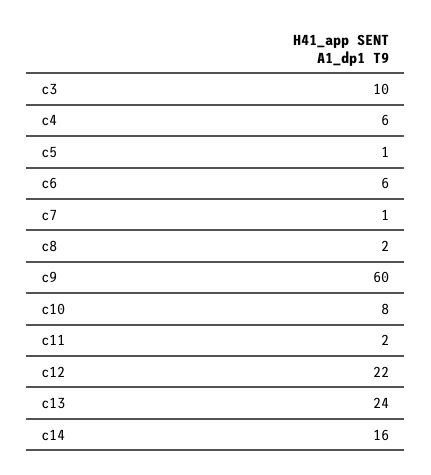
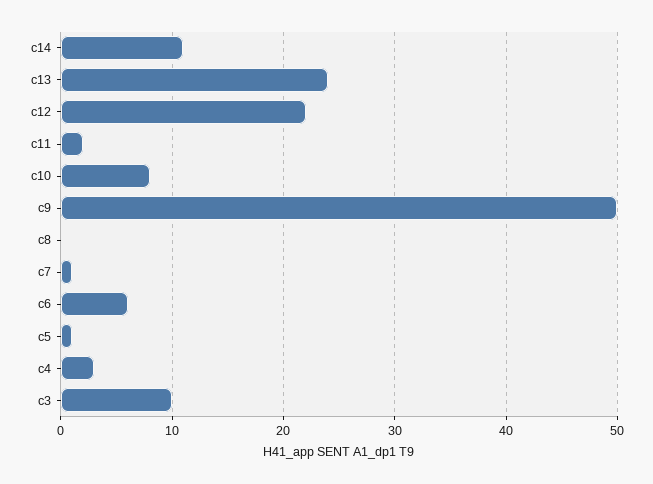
  {
    "c3": 10,
-   "c4": 6,
+   "c4": 3,
    "c5": 1,
    "c6": 6,
    "c7": 1,
-   "c8": 2,
+   "c8": 0,
-   "c9": 60,
+   "c9": 50,
    "c10": 8,
    "c11": 2,
    "c12": 22,
    "c13": 24,
-   "c14": 16
+   "c14": 11
  }

